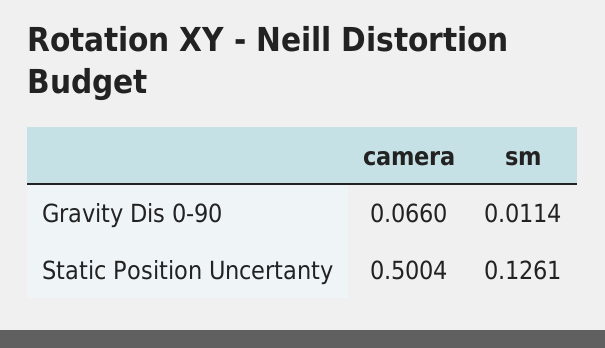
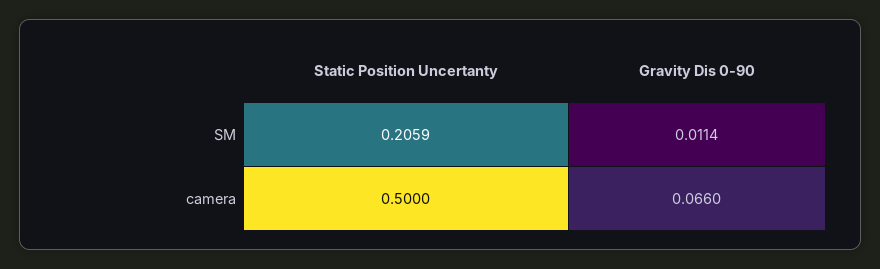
  {
    "camera": {
      "Gravity Dis 0-90": 0.066,
-     "Static Position Uncertanty": 0.5004
+     "Static Position Uncertanty": 0.5
    },
    "sm": {
      "Gravity Dis 0-90": 0.0114,
-     "Static Position Uncertanty": 0.1261
+     "Static Position Uncertanty": 0.2059
    }
  }

